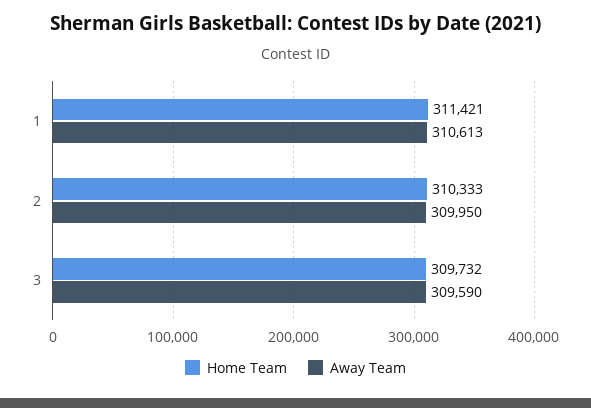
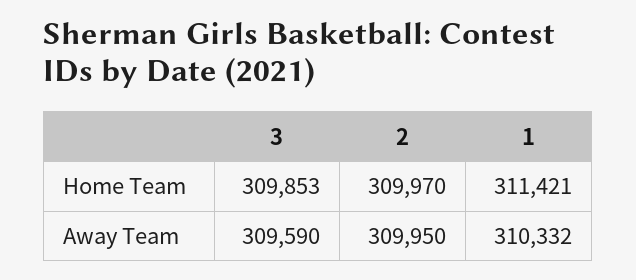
  {
    "Home Team": {
      "1": 311421,
-     "2": 310333,
+     "2": 309970,
-     "3": 309732
+     "3": 309853
    },
    "Away Team": {
-     "1": 310613,
+     "1": 310332,
      "2": 309950,
      "3": 309590
    }
  }

